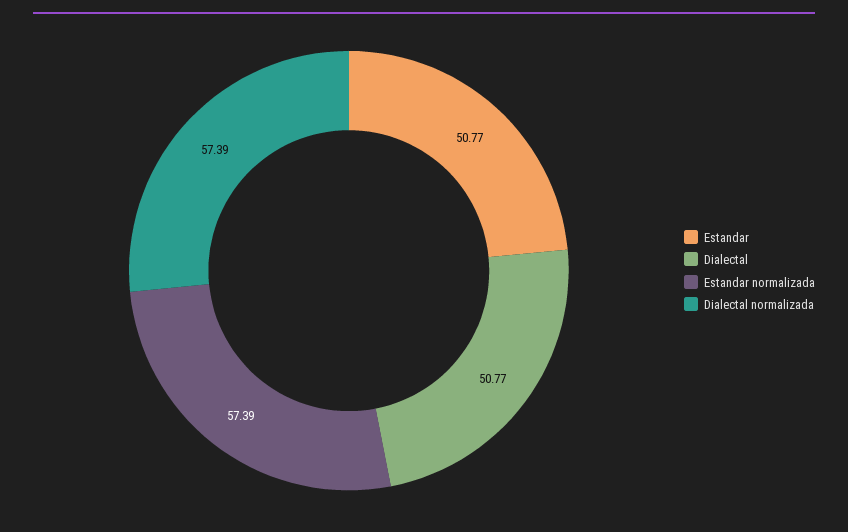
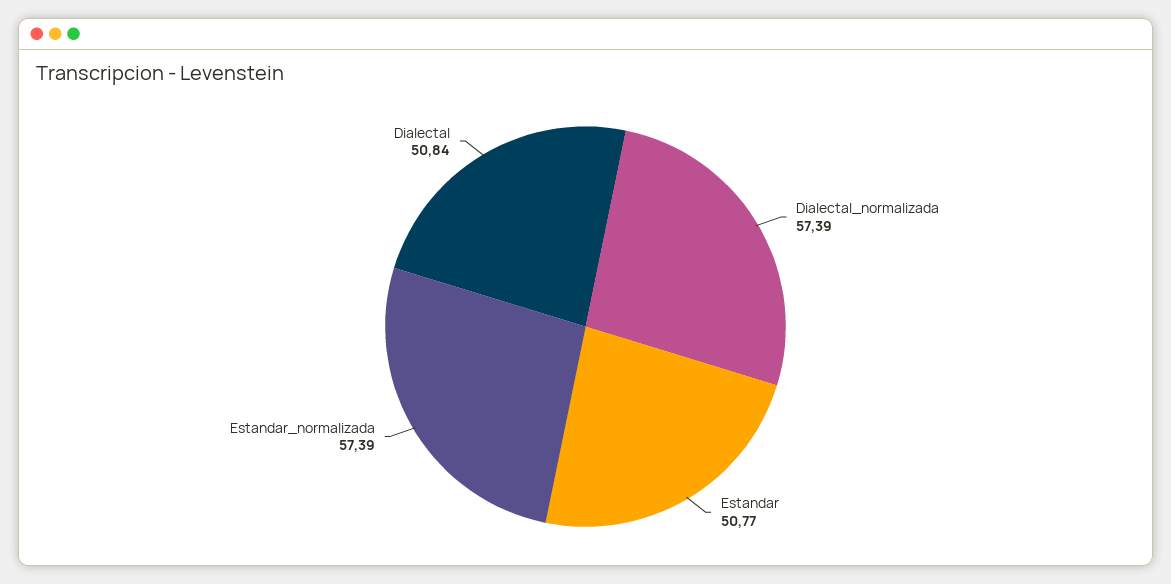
  {
    "Estandar": 50.77,
-   "Dialectal": 50.77,
+   "Dialectal": 50.84,
    "Estandar normalizada": 57.39,
    "Dialectal normalizada": 57.39
  }

